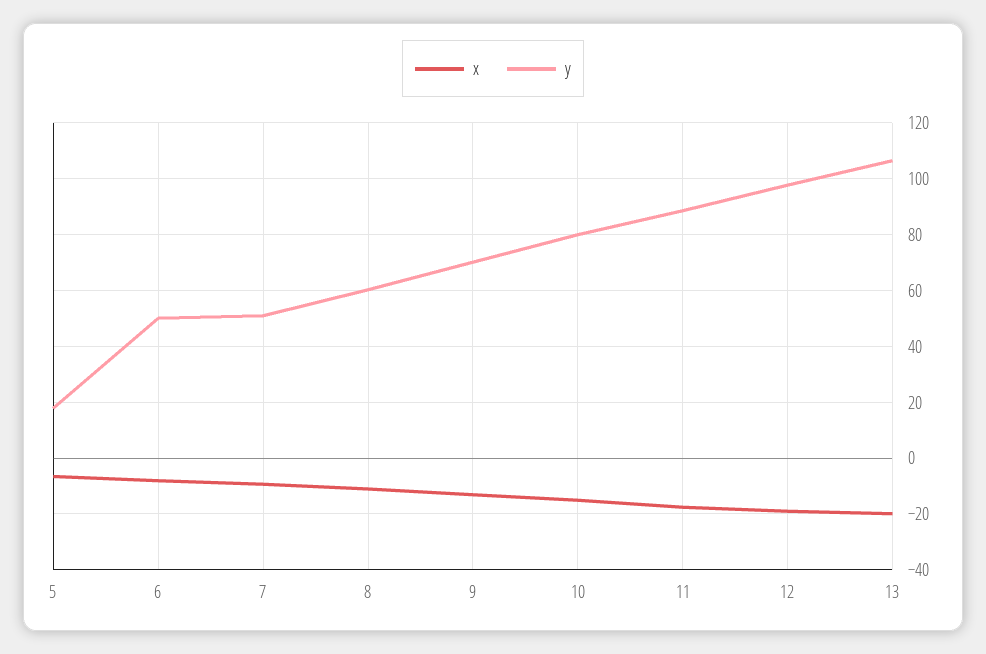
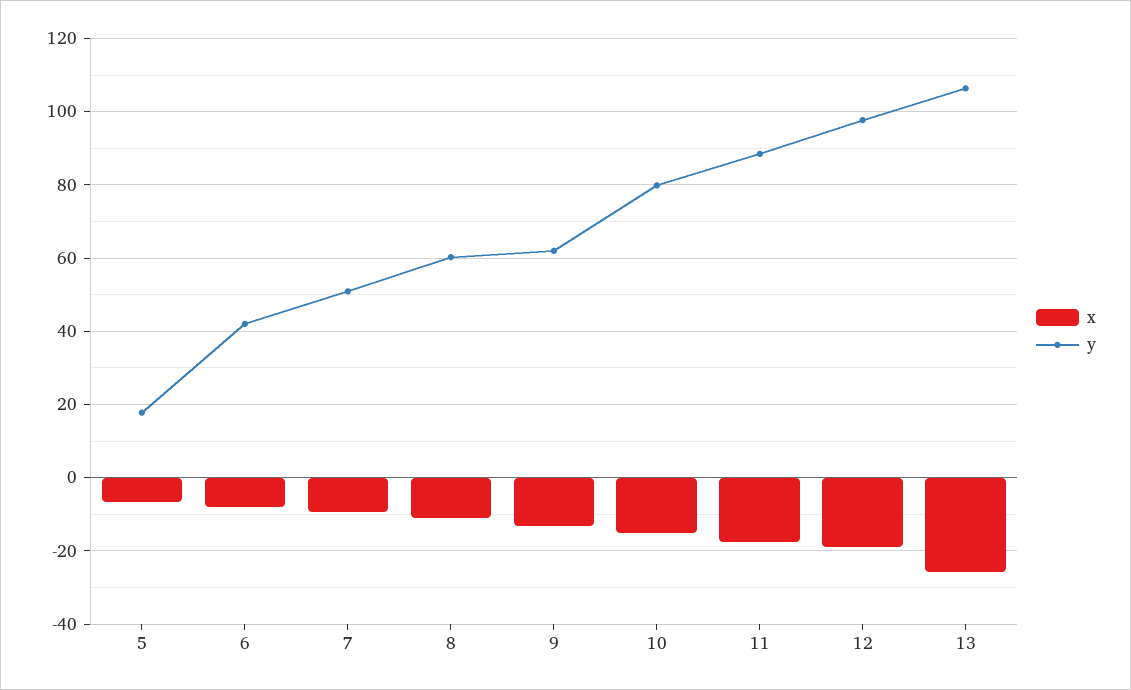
  {
    "x": {
      "5": -6,
      "6": -8,
      "7": -10,
      "8": -12,
      "9": -14,
      "10": -16,
      "11": -18,
      "12": -20,
-     "13": -20
+     "13": -26
    },
    "y": {
      "5": 18,
-     "6": 50,
+     "6": 42,
      "7": 50,
      "8": 60,
-     "9": 70,
+     "9": 62,
      "10": 80,
      "11": 88,
      "12": 98,
      "13": 106
    }
  }

